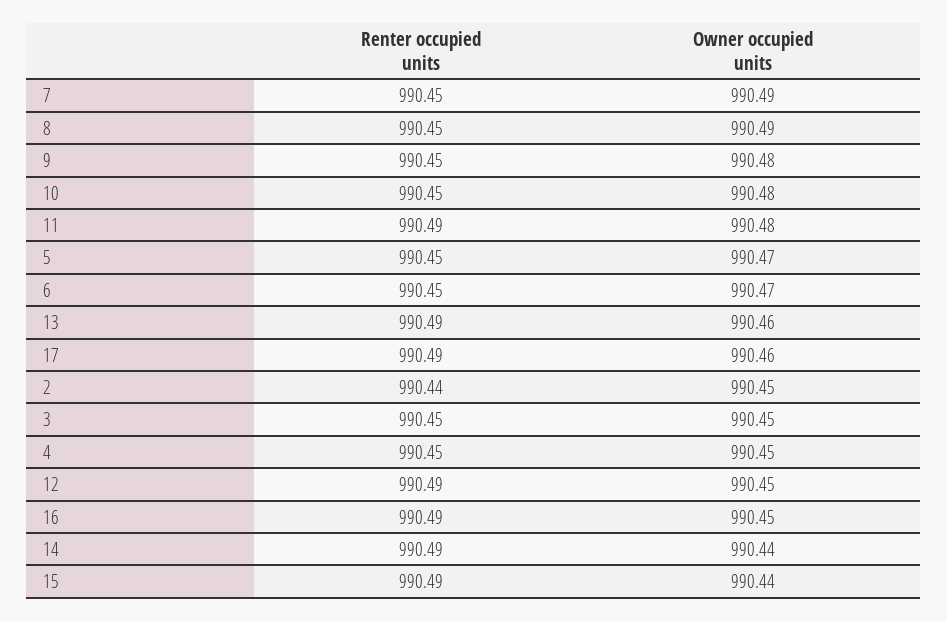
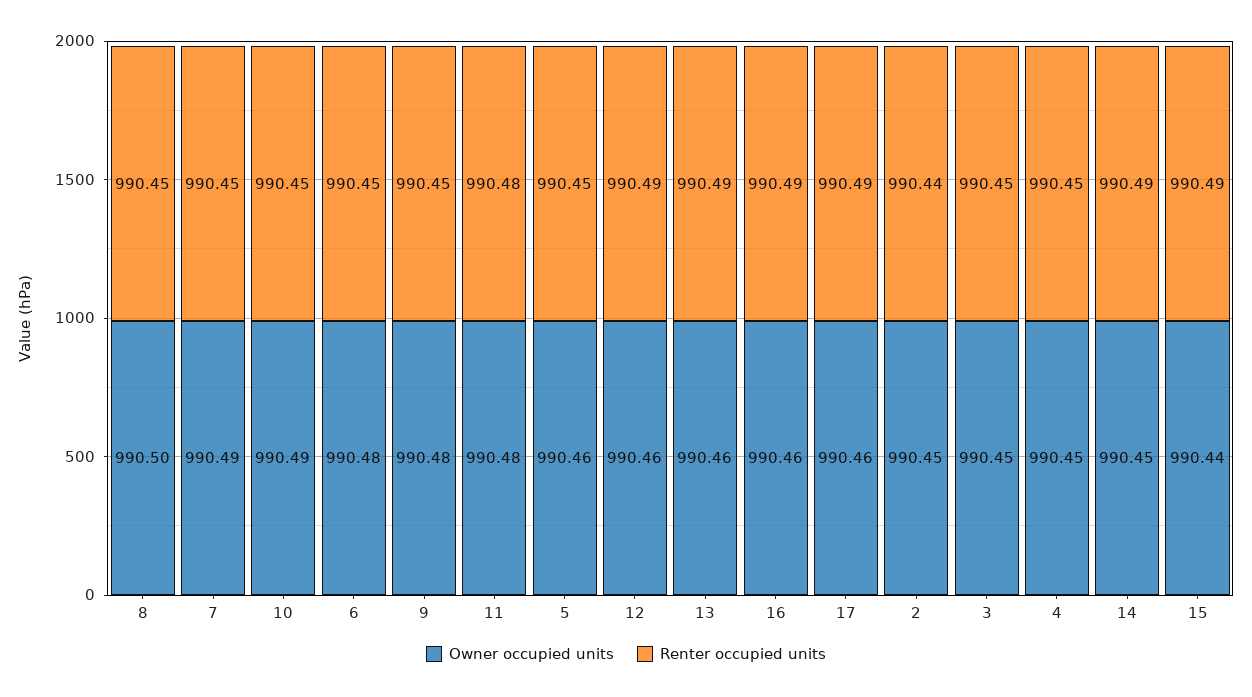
  {
    "Renter occupied units": {
      "7": 990.45,
      "8": 990.45,
      "9": 990.45,
      "10": 990.45,
-     "11": 990.49,
+     "11": 990.48,
      "5": 990.45,
      "6": 990.45,
      "13": 990.49,
      "17": 990.49,
      "2": 990.44,
      "3": 990.45,
      "4": 990.45,
      "12": 990.49,
      "16": 990.49,
      "14": 990.49,
      "15": 990.49
    },
    "Owner occupied units": {
      "7": 990.49,
-     "8": 990.49,
+     "8": 990.5,
      "9": 990.48,
-     "10": 990.48,
+     "10": 990.49,
      "11": 990.48,
-     "5": 990.47,
+     "5": 990.46,
-     "6": 990.47,
+     "6": 990.48,
      "13": 990.46,
      "17": 990.46,
      "2": 990.45,
      "3": 990.45,
      "4": 990.45,
-     "12": 990.45,
+     "12": 990.46,
-     "16": 990.45,
+     "16": 990.46,
-     "14": 990.44,
+     "14": 990.45,
      "15": 990.44
    }
  }

